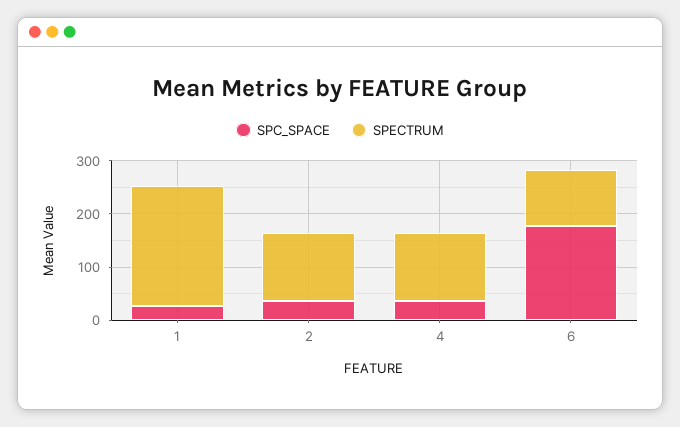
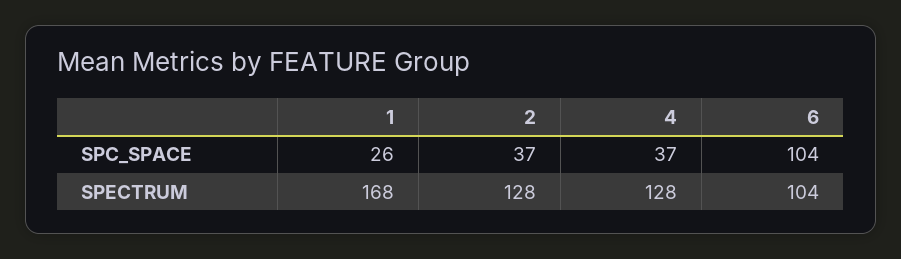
  {
    "SPC_SPACE": {
      "1": 26,
      "2": 37,
      "4": 37,
-     "6": 180
+     "6": 104
    },
    "SPECTRUM": {
-     "1": 220,
+     "1": 168,
      "2": 128,
      "4": 128,
      "6": 104
    }
  }

